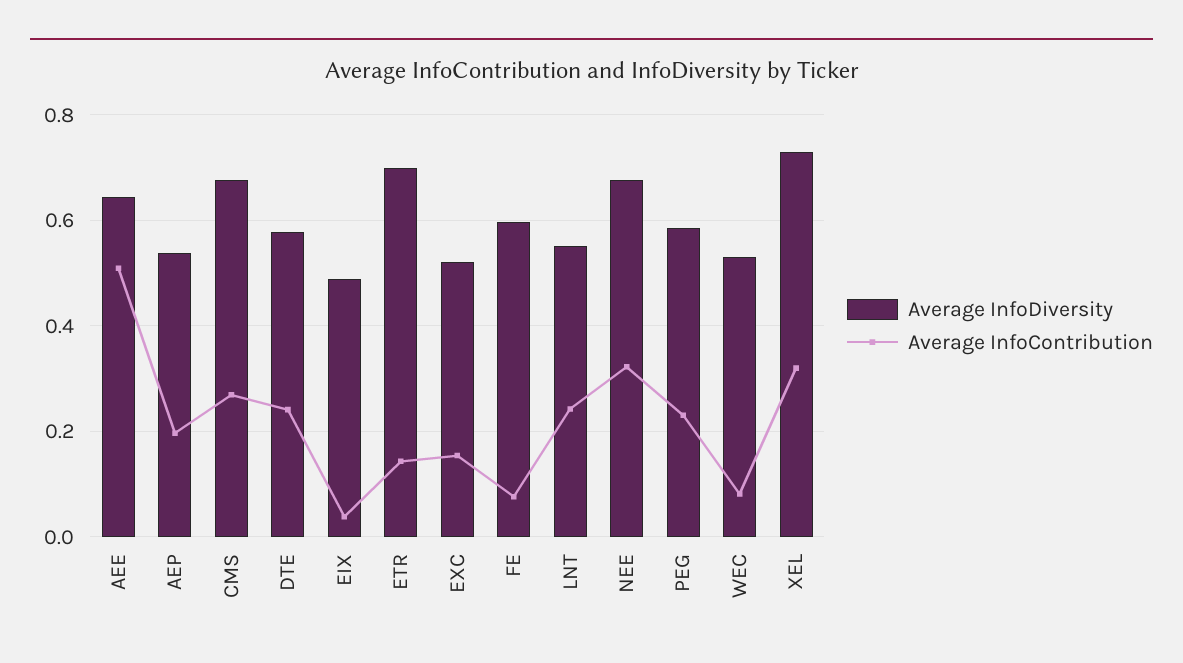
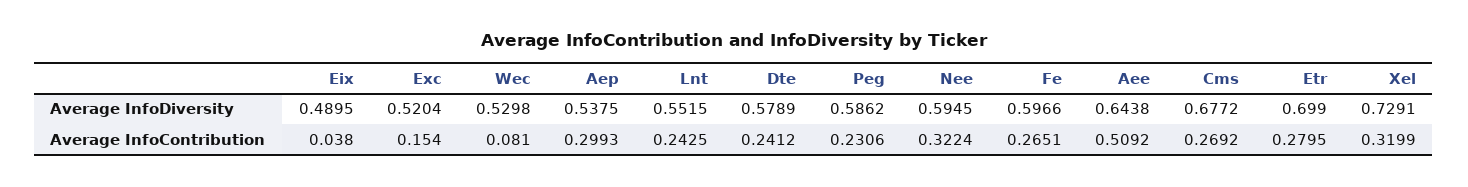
  {
    "Average InfoDiversity": {
      "AEE": 0.6438,
      "AEP": 0.5375,
      "CMS": 0.6772,
      "DTE": 0.5789,
      "EIX": 0.4895,
      "ETR": 0.699,
      "EXC": 0.5204,
      "FE": 0.5966,
      "LNT": 0.5515,
-     "NEE": 0.68,
+     "NEE": 0.5945,
      "PEG": 0.5862,
      "WEC": 0.5298,
      "XEL": 0.7291
    },
    "Average InfoContribution": {
      "AEE": 0.5092,
-     "AEP": 0.2,
+     "AEP": 0.2993,
      "CMS": 0.2692,
      "DTE": 0.2412,
      "EIX": 0.038,
-     "ETR": 0.14,
+     "ETR": 0.2795,
      "EXC": 0.154,
-     "FE": 0.08,
+     "FE": 0.2651,
      "LNT": 0.2425,
      "NEE": 0.3224,
      "PEG": 0.2306,
      "WEC": 0.081,
      "XEL": 0.3199
    }
  }

